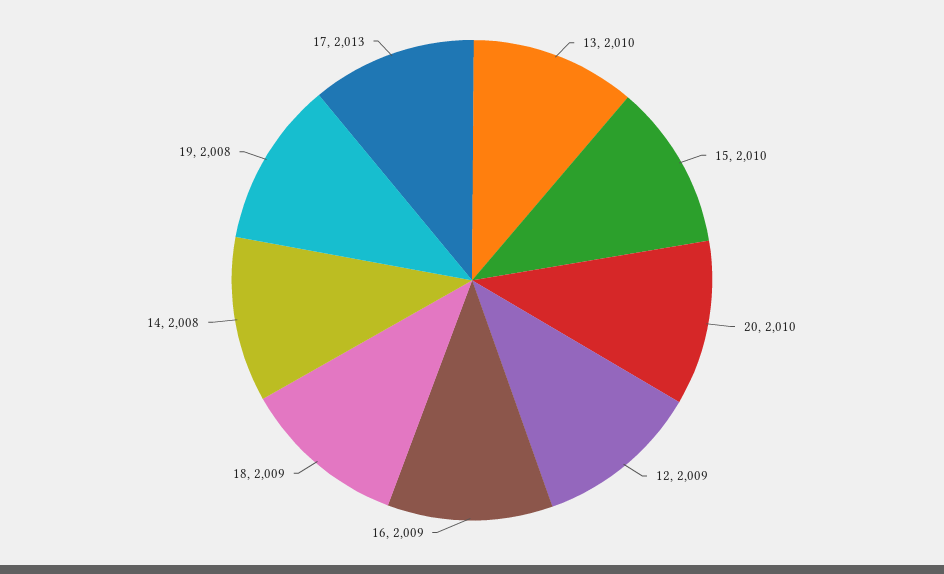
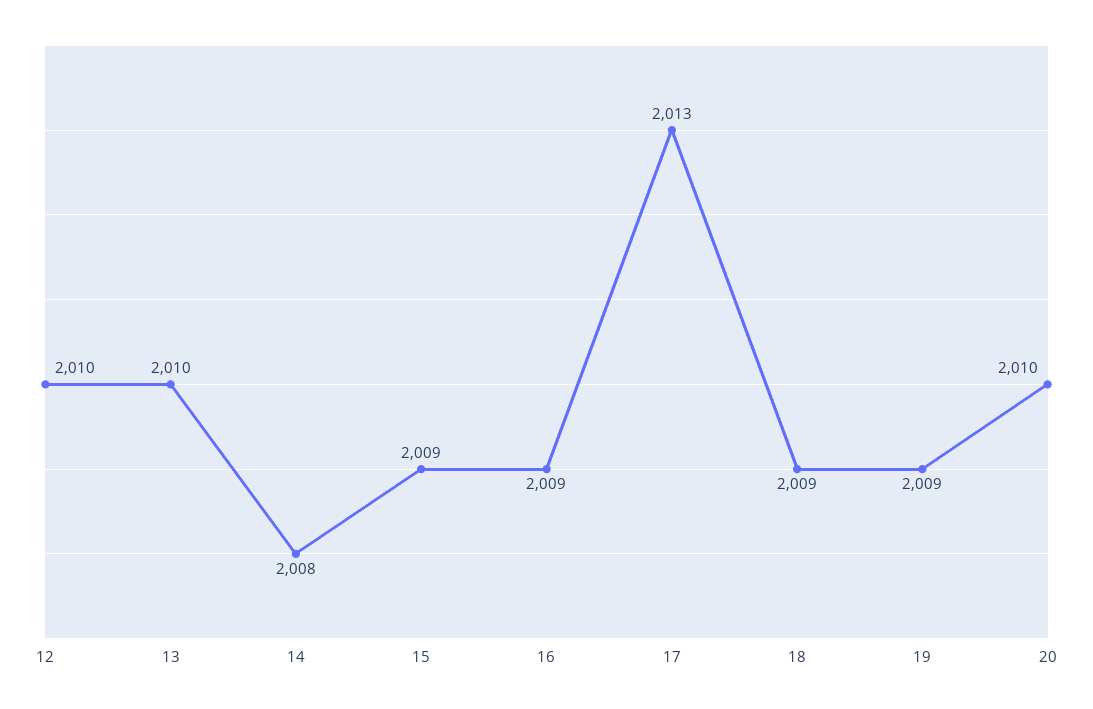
  {
    "13": 2010,
-   "15": 2010,
+   "15": 2009,
    "20": 2010,
-   "12": 2009,
+   "12": 2010,
    "16": 2009,
    "18": 2009,
    "14": 2008,
-   "19": 2008,
+   "19": 2009,
    "17": 2013
  }

